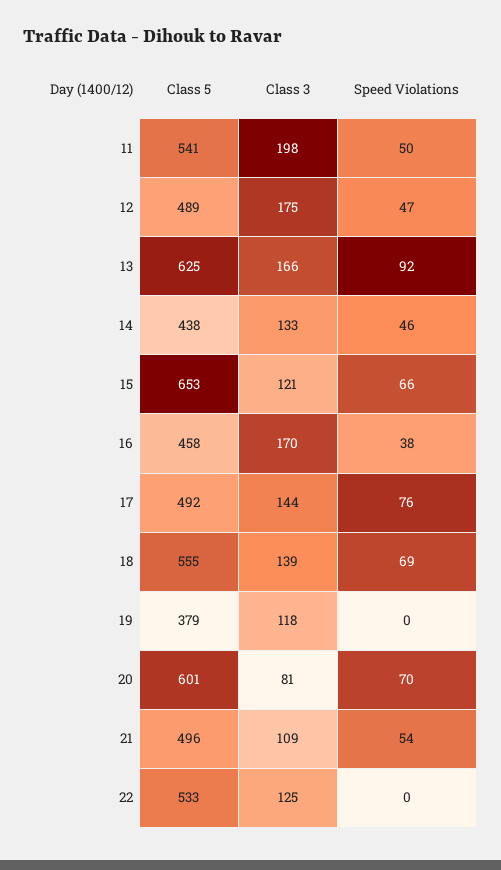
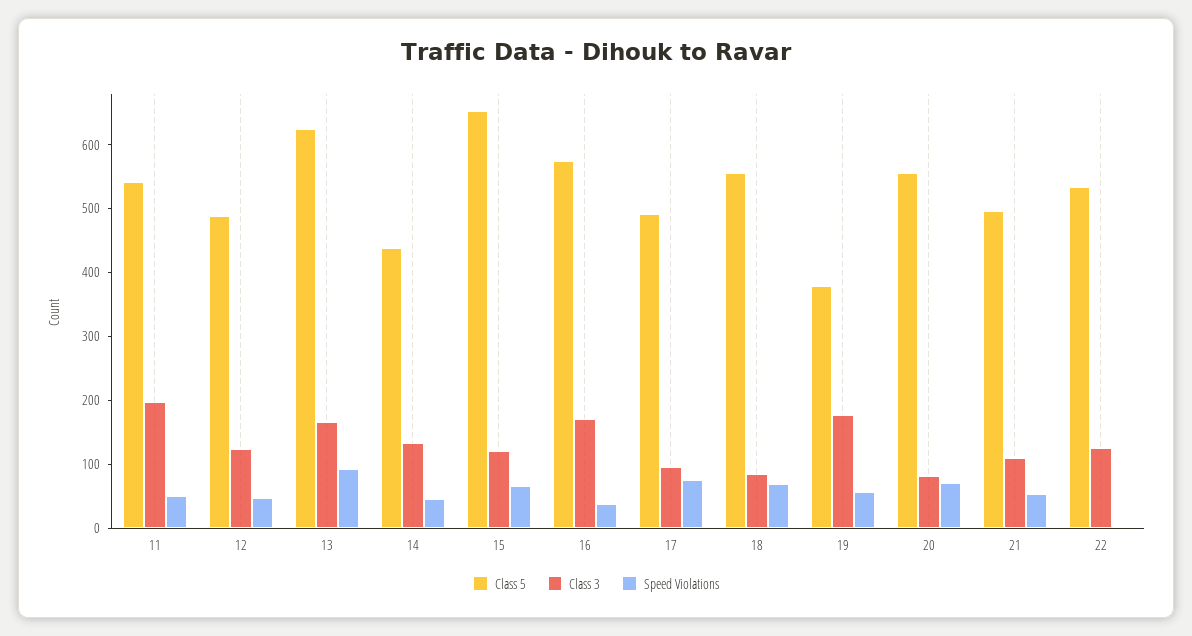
  {
    "Class 5": {
      "11": 541,
      "12": 489,
      "13": 625,
      "14": 438,
      "15": 653,
-     "16": 458,
+     "16": 580,
      "17": 492,
      "18": 555,
      "19": 379,
-     "20": 601,
+     "20": 560,
      "21": 496,
      "22": 533
    },
    "Class 3": {
      "11": 198,
-     "12": 175,
+     "12": 120,
      "13": 166,
      "14": 133,
      "15": 121,
      "16": 170,
-     "17": 144,
+     "17": 100,
-     "18": 139,
+     "18": 80,
-     "19": 118,
+     "19": 180,
      "20": 81,
      "21": 109,
      "22": 125
    },
    "Speed Violations": {
      "11": 50,
      "12": 47,
      "13": 92,
      "14": 46,
      "15": 66,
      "16": 38,
      "17": 76,
      "18": 69,
-     "19": 0,
+     "19": 60,
      "20": 70,
      "21": 54,
      "22": 0
    }
  }

